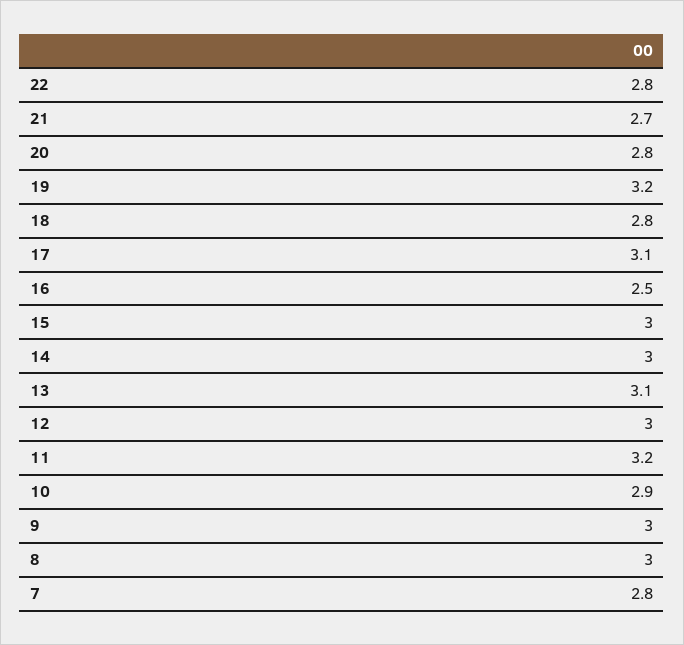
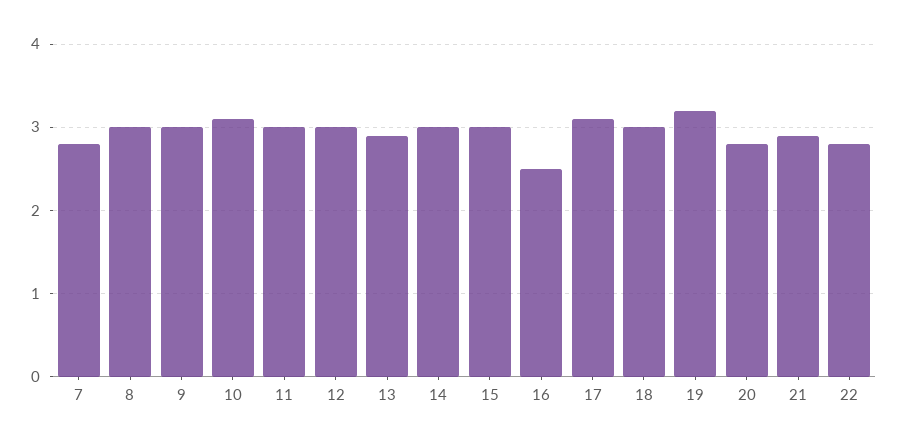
  {
    "22": 2.8,
-   "21": 2.7,
+   "21": 2.9,
    "20": 2.8,
    "19": 3.2,
-   "18": 2.8,
+   "18": 3,
    "17": 3.1,
    "16": 2.5,
    "15": 3,
    "14": 3,
-   "13": 3.1,
+   "13": 2.9,
    "12": 3,
-   "11": 3.2,
+   "11": 3,
-   "10": 2.9,
+   "10": 3.1,
    "9": 3,
    "8": 3,
    "7": 2.8
  }

